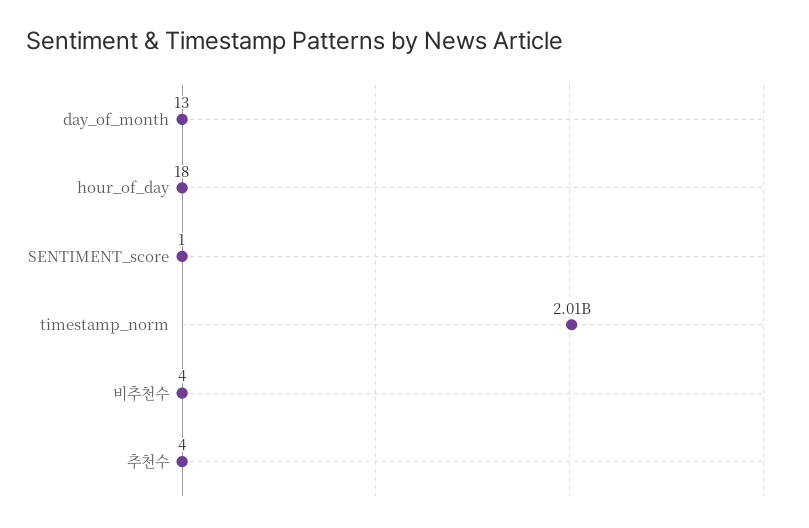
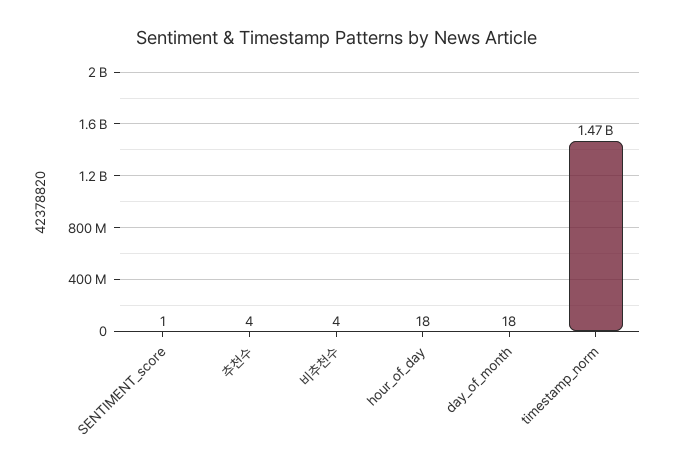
  {
-   "day_of_month": 13,
+   "day_of_month": 18,
    "hour_of_day": 18,
    "SENTIMENT_score": 1,
-   "timestamp_norm": 2010000000,
+   "timestamp_norm": 1470000000,
    "비추천수": 4,
    "추천수": 4
  }

